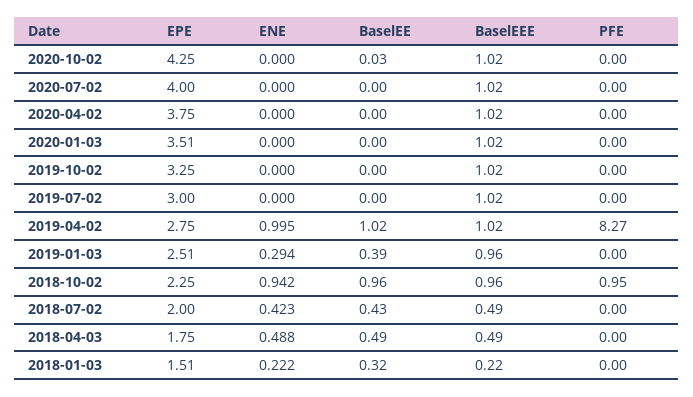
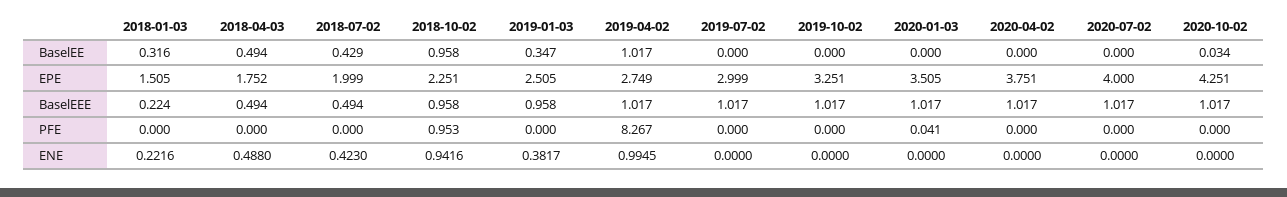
  {
    "EPE": {
      "2020-10-02": 4.251,
      "2020-07-02": 4,
      "2020-04-02": 3.751,
      "2020-01-03": 3.505,
      "2019-10-02": 3.251,
      "2019-07-02": 2.999,
      "2019-04-02": 2.749,
      "2019-01-03": 2.505,
      "2018-10-02": 2.251,
      "2018-07-02": 1.999,
      "2018-04-03": 1.752,
      "2018-01-03": 1.505
    },
    "ENE": {
      "2020-10-02": 0,
      "2020-07-02": 0,
      "2020-04-02": 0,
      "2020-01-03": 0,
      "2019-10-02": 0,
      "2019-07-02": 0,
      "2019-04-02": 0.9945,
-     "2019-01-03": 0.294,
+     "2019-01-03": 0.3817,
      "2018-10-02": 0.9416,
      "2018-07-02": 0.423,
      "2018-04-03": 0.488,
      "2018-01-03": 0.2216
    },
    "BaselEE": {
      "2020-10-02": 0.034,
      "2020-07-02": 0,
      "2020-04-02": 0,
      "2020-01-03": 0,
      "2019-10-02": 0,
      "2019-07-02": 0,
      "2019-04-02": 1.017,
-     "2019-01-03": 0.39,
+     "2019-01-03": 0.347,
      "2018-10-02": 0.958,
      "2018-07-02": 0.429,
      "2018-04-03": 0.494,
      "2018-01-03": 0.316
    },
    "BaselEEE": {
      "2020-10-02": 1.017,
      "2020-07-02": 1.017,
      "2020-04-02": 1.017,
      "2020-01-03": 1.017,
      "2019-10-02": 1.017,
      "2019-07-02": 1.017,
      "2019-04-02": 1.017,
      "2019-01-03": 0.958,
      "2018-10-02": 0.958,
      "2018-07-02": 0.494,
      "2018-04-03": 0.494,
      "2018-01-03": 0.224
    },
    "PFE": {
      "2020-10-02": 0,
      "2020-07-02": 0,
      "2020-04-02": 0,
-     "2020-01-03": 0,
+     "2020-01-03": 0.041,
      "2019-10-02": 0,
      "2019-07-02": 0,
      "2019-04-02": 8.267,
      "2019-01-03": 0,
      "2018-10-02": 0.953,
      "2018-07-02": 0,
      "2018-04-03": 0,
      "2018-01-03": 0
    }
  }

